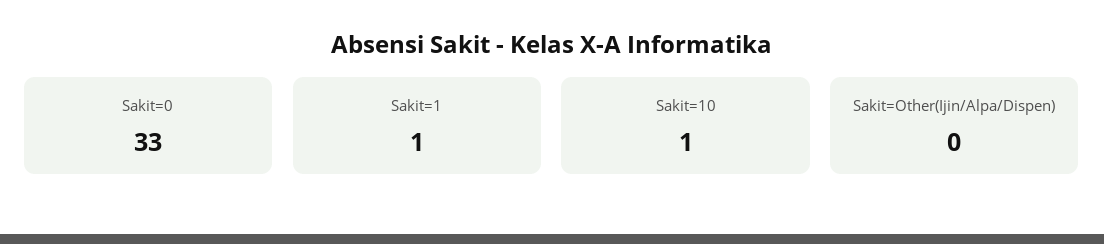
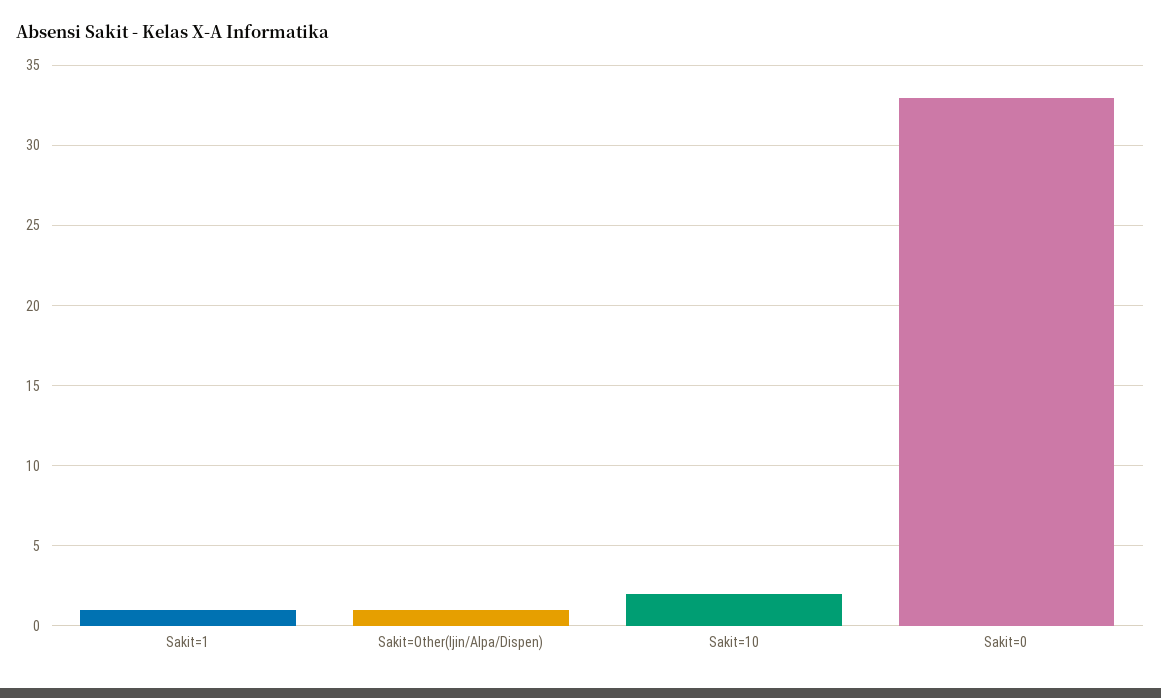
  {
    "Sakit=0": 33,
    "Sakit=1": 1,
-   "Sakit=10": 1,
+   "Sakit=10": 2,
-   "Sakit=Other(Ijin/Alpa/Dispen)": 0
+   "Sakit=Other(Ijin/Alpa/Dispen)": 1
  }

